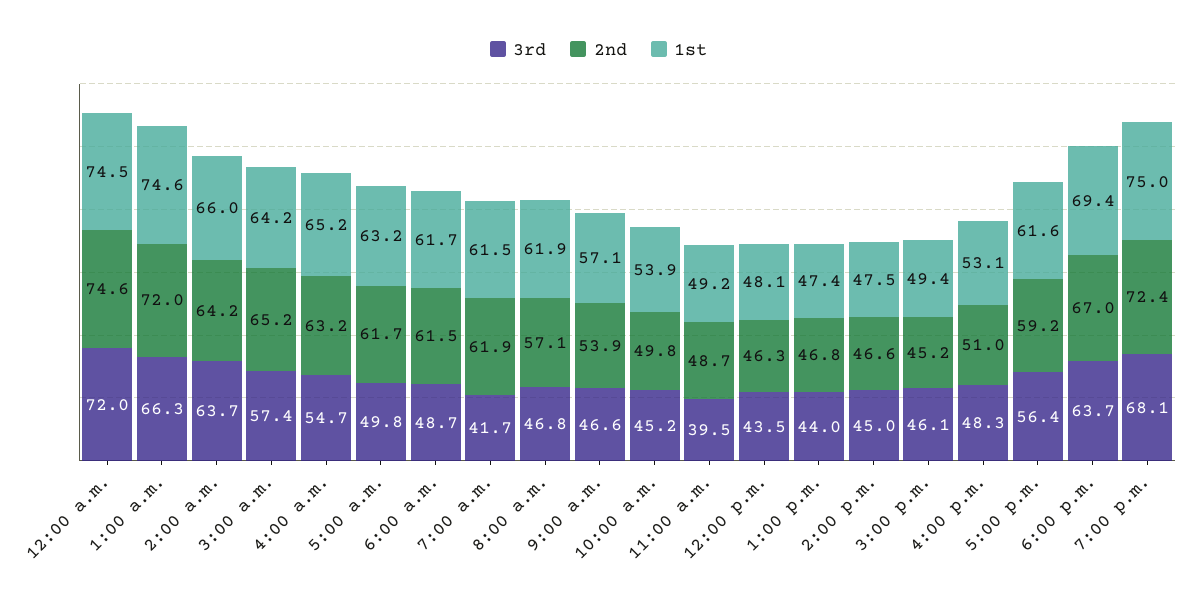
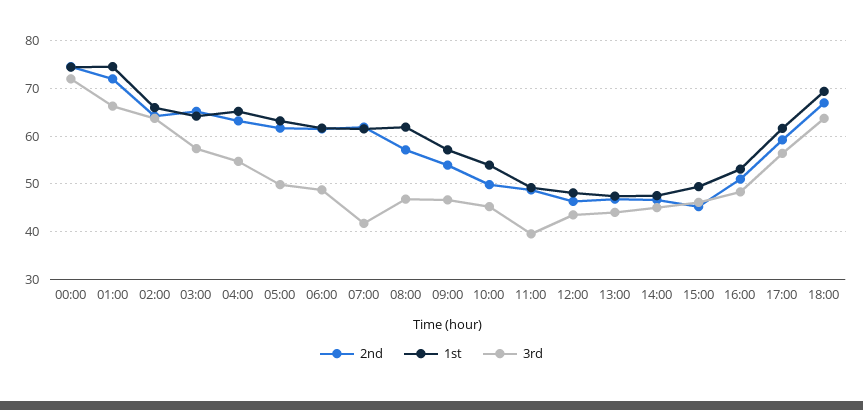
  {
    "3rd": {
      "12:00 a.m.": 72,
      "1:00 a.m.": 66.3,
      "2:00 a.m.": 63.7,
      "3:00 a.m.": 57.4,
      "4:00 a.m.": 54.7,
      "5:00 a.m.": 49.8,
      "6:00 a.m.": 48.7,
      "7:00 a.m.": 41.7,
      "8:00 a.m.": 46.8,
      "9:00 a.m.": 46.6,
      "10:00 a.m.": 45.2,
      "11:00 a.m.": 39.5,
      "12:00 p.m.": 43.5,
      "1:00 p.m.": 44,
      "2:00 p.m.": 45,
      "3:00 p.m.": 46.1,
      "4:00 p.m.": 48.3,
      "5:00 p.m.": 56.4,
-     "6:00 p.m.": 63.7,
+     "6:00 p.m.": 63.7
-     "7:00 p.m.": 68.1
    },
    "2nd": {
      "12:00 a.m.": 74.6,
      "1:00 a.m.": 72,
      "2:00 a.m.": 64.2,
      "3:00 a.m.": 65.2,
      "4:00 a.m.": 63.2,
      "5:00 a.m.": 61.7,
      "6:00 a.m.": 61.5,
      "7:00 a.m.": 61.9,
      "8:00 a.m.": 57.1,
      "9:00 a.m.": 53.9,
      "10:00 a.m.": 49.8,
      "11:00 a.m.": 48.7,
      "12:00 p.m.": 46.3,
      "1:00 p.m.": 46.8,
      "2:00 p.m.": 46.6,
      "3:00 p.m.": 45.2,
      "4:00 p.m.": 51,
      "5:00 p.m.": 59.2,
-     "6:00 p.m.": 67,
+     "6:00 p.m.": 67
-     "7:00 p.m.": 72.4
    },
    "1st": {
      "12:00 a.m.": 74.5,
      "1:00 a.m.": 74.6,
      "2:00 a.m.": 66,
      "3:00 a.m.": 64.2,
      "4:00 a.m.": 65.2,
      "5:00 a.m.": 63.2,
      "6:00 a.m.": 61.7,
      "7:00 a.m.": 61.5,
      "8:00 a.m.": 61.9,
      "9:00 a.m.": 57.1,
      "10:00 a.m.": 53.9,
      "11:00 a.m.": 49.2,
      "12:00 p.m.": 48.1,
      "1:00 p.m.": 47.4,
      "2:00 p.m.": 47.5,
      "3:00 p.m.": 49.4,
      "4:00 p.m.": 53.1,
      "5:00 p.m.": 61.6,
-     "6:00 p.m.": 69.4,
+     "6:00 p.m.": 69.4
-     "7:00 p.m.": 75
    }
  }

